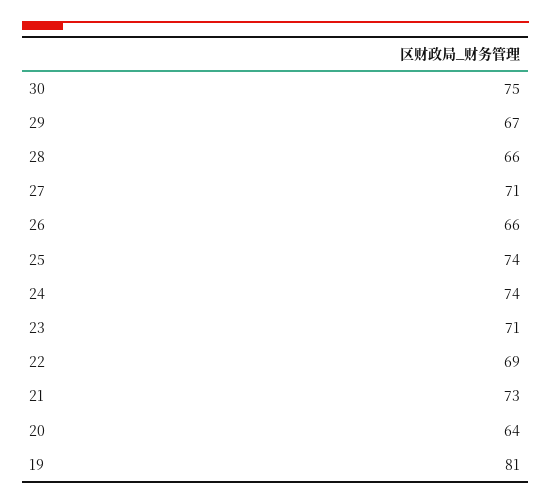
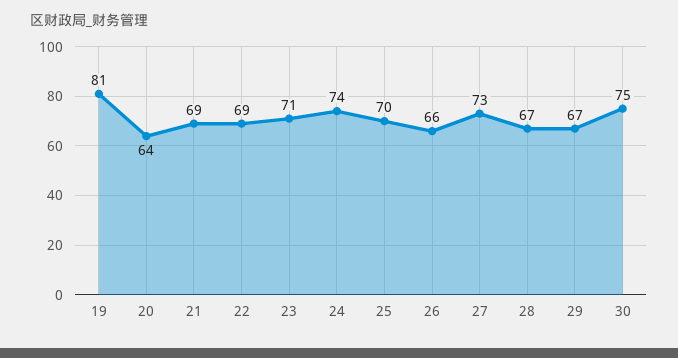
  {
    "30": 75,
    "29": 67,
-   "28": 66,
+   "28": 67,
-   "27": 71,
+   "27": 73,
    "26": 66,
-   "25": 74,
+   "25": 70,
    "24": 74,
    "23": 71,
    "22": 69,
-   "21": 73,
+   "21": 69,
    "20": 64,
    "19": 81
  }

